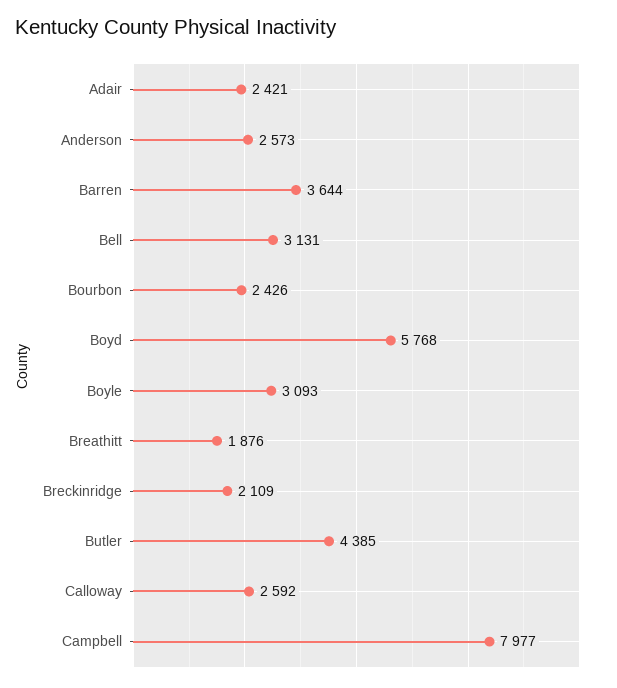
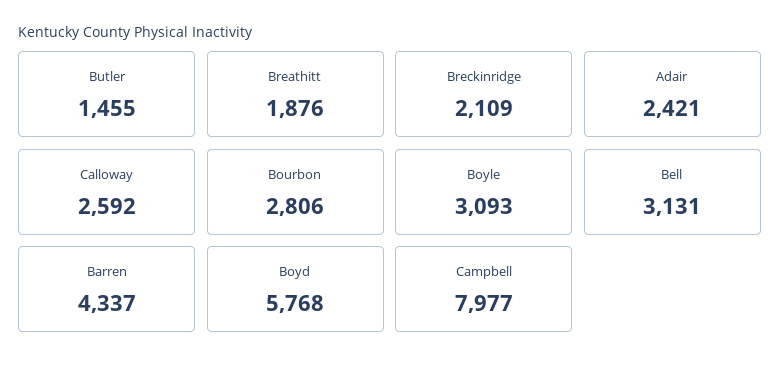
  {
    "Adair": 2421,
-   "Anderson": 2573,
-   "Barren": 3644,
+   "Barren": 4337,
    "Bell": 3131,
-   "Bourbon": 2426,
+   "Bourbon": 2806,
    "Boyd": 5768,
    "Boyle": 3093,
    "Breathitt": 1876,
    "Breckinridge": 2109,
-   "Butler": 4385,
+   "Butler": 1455,
    "Calloway": 2592,
    "Campbell": 7977
  }

